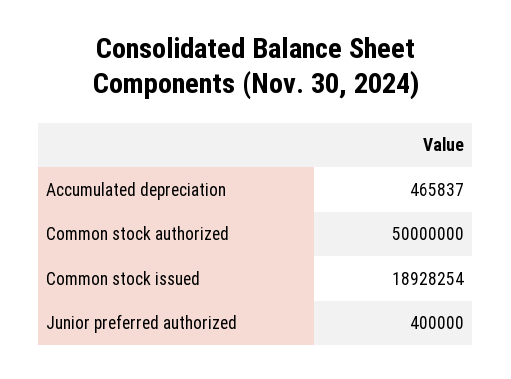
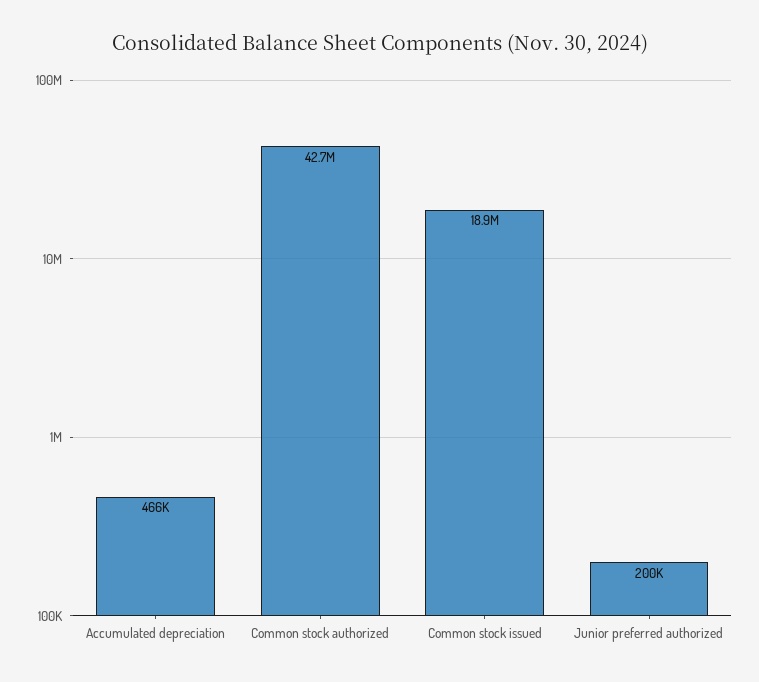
  {
    "Accumulated depreciation": 465837,
-   "Common stock authorized": 50000000,
+   "Common stock authorized": 42700000,
    "Common stock issued": 18928254,
-   "Junior preferred authorized": 400000
+   "Junior preferred authorized": 200000
  }

